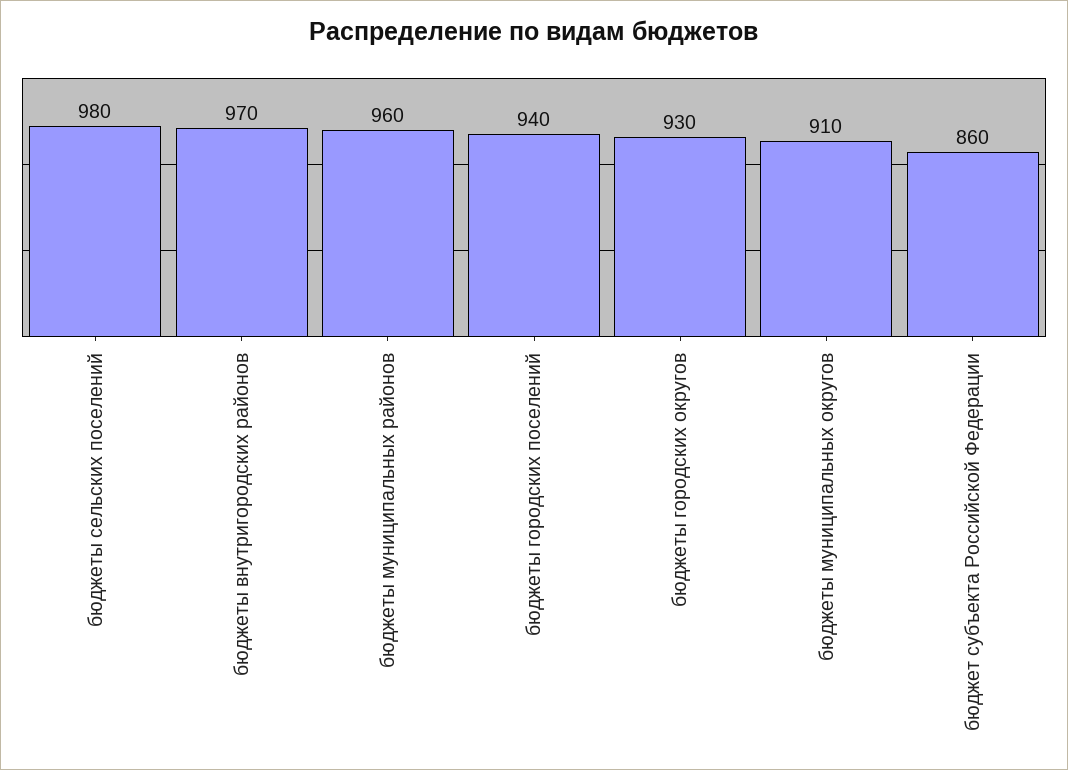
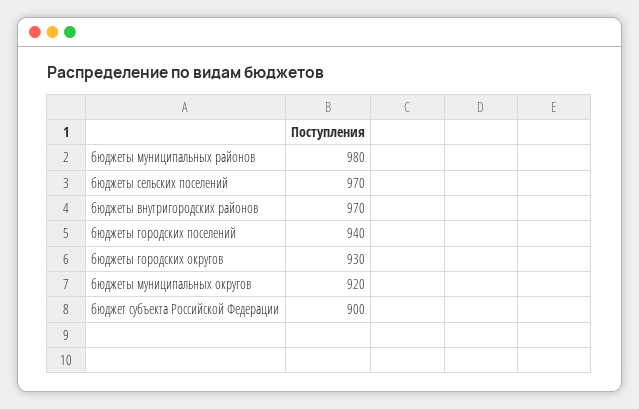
  {
-   "бюджеты сельских поселений": 980,
+   "бюджеты сельских поселений": 970,
    "бюджеты внутригородских районов": 970,
-   "бюджеты муниципальных районов": 960,
+   "бюджеты муниципальных районов": 980,
    "бюджеты городских поселений": 940,
    "бюджеты городских округов": 930,
-   "бюджеты муниципальных округов": 910,
+   "бюджеты муниципальных округов": 920,
-   "бюджет субъекта Российской Федерации": 860
+   "бюджет субъекта Российской Федерации": 900
  }

